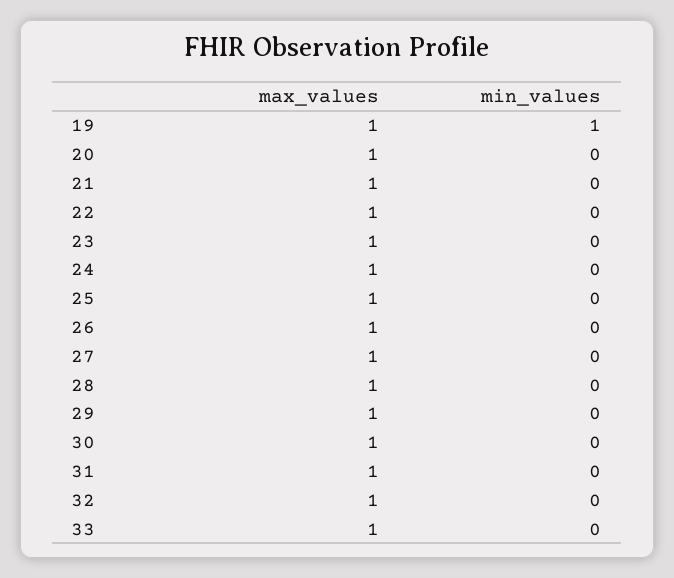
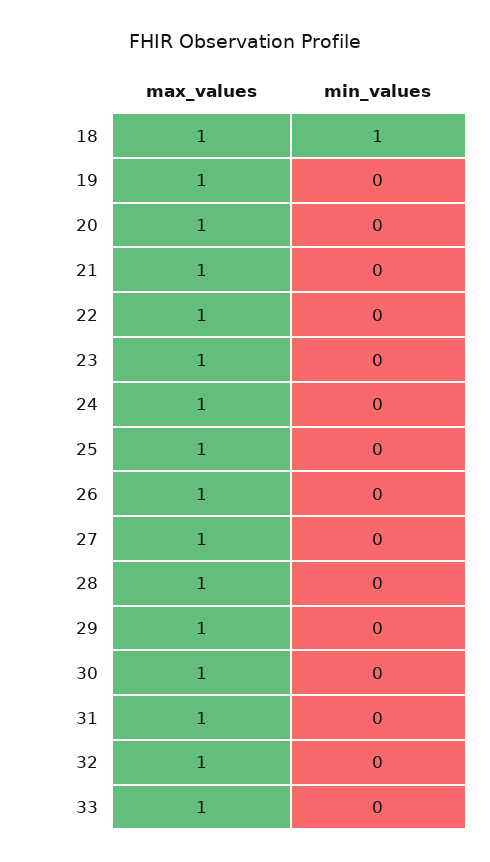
  {
    "max_values": {
      "19": 1,
      "20": 1,
      "21": 1,
      "22": 1,
      "23": 1,
      "24": 1,
      "25": 1,
      "26": 1,
      "27": 1,
      "28": 1,
      "29": 1,
      "30": 1,
      "31": 1,
      "32": 1,
-     "33": 1
+     "33": 1,
+     "18": 1
    },
    "min_values": {
-     "19": 1,
+     "19": 0,
      "20": 0,
      "21": 0,
      "22": 0,
      "23": 0,
      "24": 0,
      "25": 0,
      "26": 0,
      "27": 0,
      "28": 0,
      "29": 0,
      "30": 0,
      "31": 0,
      "32": 0,
-     "33": 0
+     "33": 0,
+     "18": 1
    }
  }

